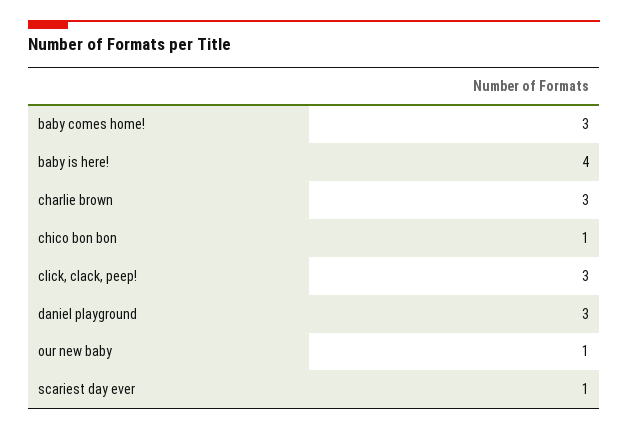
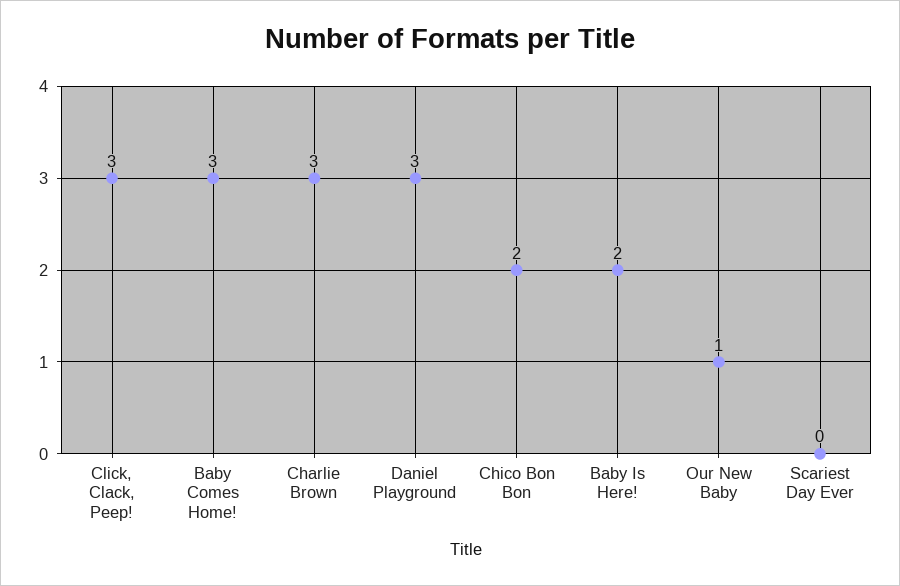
  {
    "baby comes home!": 3,
-   "baby is here!": 4,
+   "baby is here!": 2,
    "charlie brown": 3,
-   "chico bon bon": 1,
+   "chico bon bon": 2,
    "click, clack, peep!": 3,
    "daniel playground": 3,
    "our new baby": 1,
-   "scariest day ever": 1
+   "scariest day ever": 0
  }

